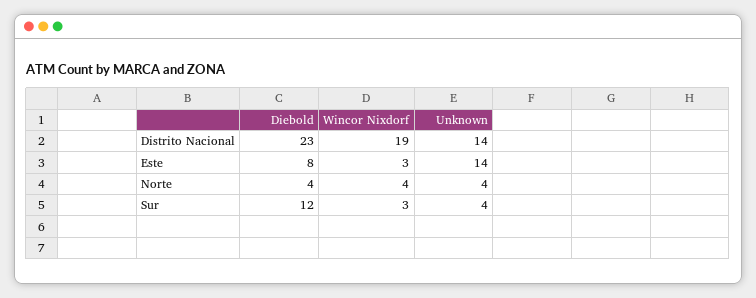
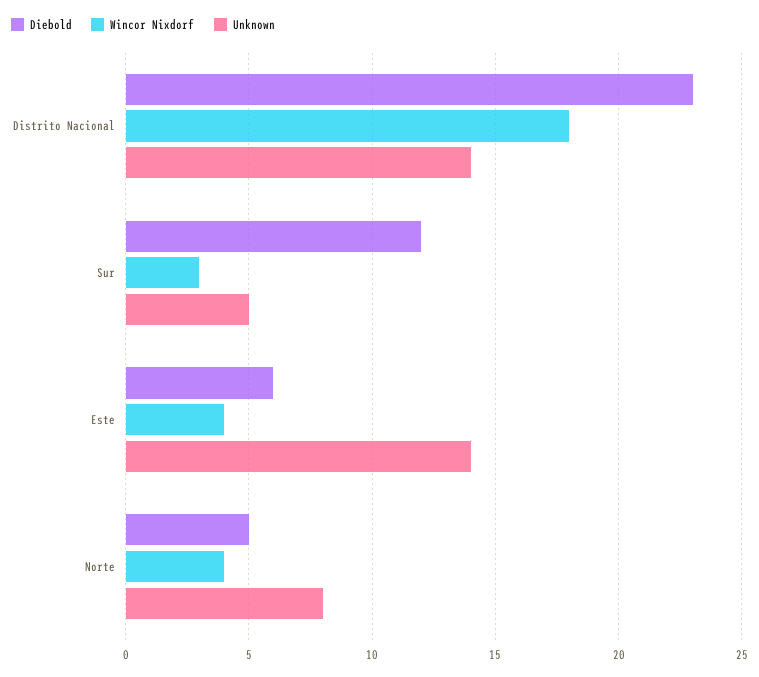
  {
    "Diebold": {
      "Distrito Nacional": 23,
-     "Este": 8,
+     "Este": 6,
-     "Norte": 4,
+     "Norte": 5,
      "Sur": 12
    },
    "Wincor Nixdorf": {
-     "Distrito Nacional": 19,
+     "Distrito Nacional": 18,
-     "Este": 3,
+     "Este": 4,
      "Norte": 4,
      "Sur": 3
    },
    "Unknown": {
      "Distrito Nacional": 14,
      "Este": 14,
-     "Norte": 4,
+     "Norte": 8,
-     "Sur": 4
+     "Sur": 5
    }
  }

